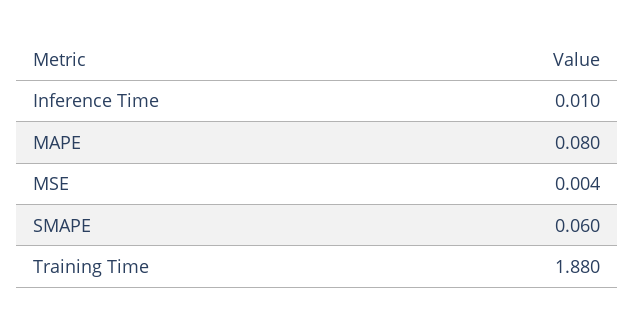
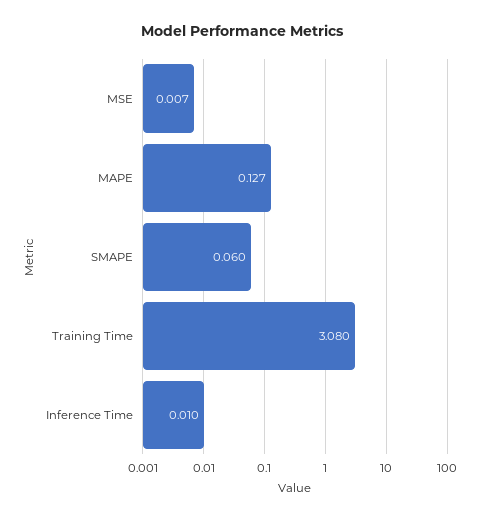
  {
    "Inference Time": 0.01,
-   "MAPE": 0.08,
+   "MAPE": 0.127,
-   "MSE": 0.004,
+   "MSE": 0.007,
    "SMAPE": 0.06,
-   "Training Time": 1.88
+   "Training Time": 3.08
  }

